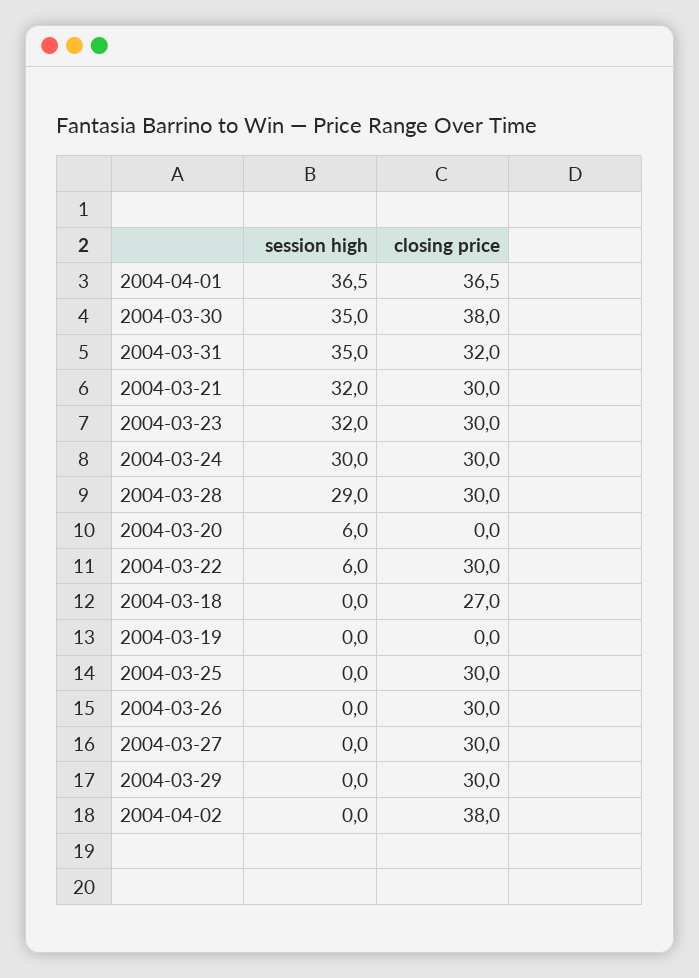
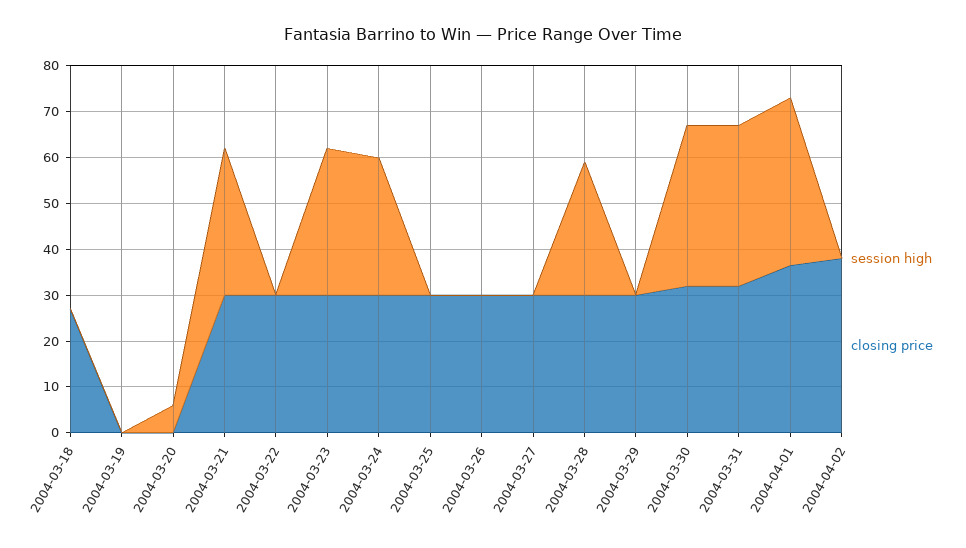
  {
    "session high": {
      "2004-04-01": 36.5,
      "2004-03-30": 35,
      "2004-03-31": 35,
      "2004-03-21": 32,
      "2004-03-23": 32,
      "2004-03-24": 30,
      "2004-03-28": 29,
      "2004-03-20": 6,
-     "2004-03-22": 6,
+     "2004-03-22": 0,
      "2004-03-18": 0,
      "2004-03-19": 0,
      "2004-03-25": 0,
      "2004-03-26": 0,
      "2004-03-27": 0,
      "2004-03-29": 0,
      "2004-04-02": 0
    },
    "closing price": {
      "2004-04-01": 36.5,
-     "2004-03-30": 38,
+     "2004-03-30": 32,
      "2004-03-31": 32,
      "2004-03-21": 30,
      "2004-03-23": 30,
      "2004-03-24": 30,
      "2004-03-28": 30,
      "2004-03-20": 0,
      "2004-03-22": 30,
      "2004-03-18": 27,
      "2004-03-19": 0,
      "2004-03-25": 30,
      "2004-03-26": 30,
      "2004-03-27": 30,
      "2004-03-29": 30,
      "2004-04-02": 38
    }
  }

